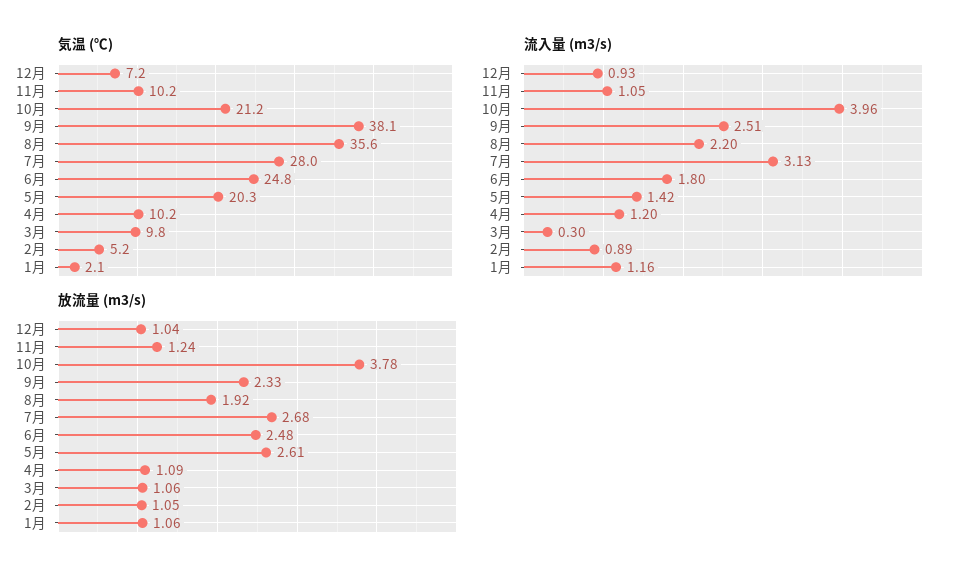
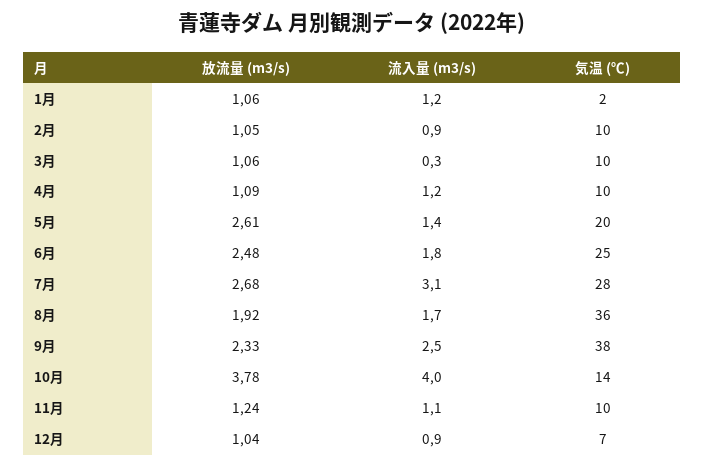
  {
    "気温 (℃)": {
      "12月": 7.2,
      "11月": 10.2,
-     "10月": 21.2,
+     "10月": 14,
      "9月": 38.1,
      "8月": 35.6,
      "7月": 28,
      "6月": 24.8,
      "5月": 20.3,
      "4月": 10.2,
      "3月": 9.8,
-     "2月": 5.2,
+     "2月": 10,
      "1月": 2.1
    },
    "流入量 (m3/s)": {
      "12月": 0.93,
      "11月": 1.05,
      "10月": 3.96,
      "9月": 2.51,
-     "8月": 2.2,
+     "8月": 1.7,
      "7月": 3.13,
      "6月": 1.8,
      "5月": 1.42,
      "4月": 1.2,
      "3月": 0.3,
      "2月": 0.89,
      "1月": 1.16
    },
    "放流量 (m3/s)": {
      "12月": 1.04,
      "11月": 1.24,
      "10月": 3.78,
      "9月": 2.33,
      "8月": 1.92,
      "7月": 2.68,
      "6月": 2.48,
      "5月": 2.61,
      "4月": 1.09,
      "3月": 1.06,
      "2月": 1.05,
      "1月": 1.06
    }
  }

